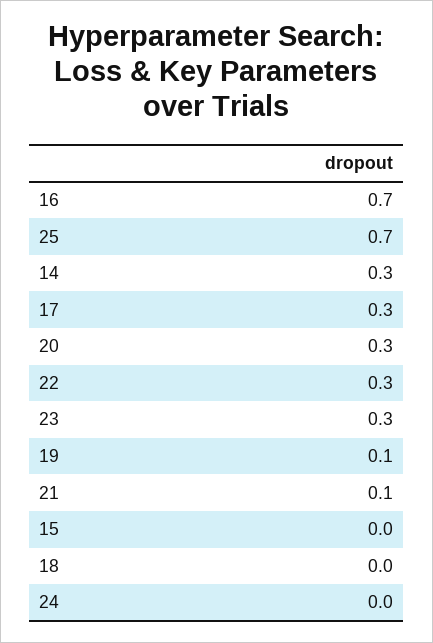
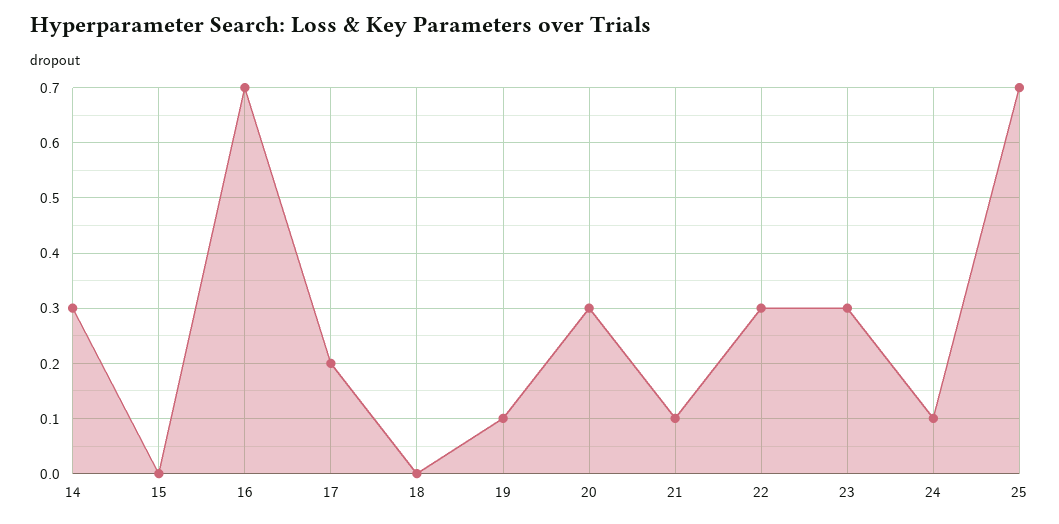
  {
    "16": 0.7,
    "25": 0.7,
    "14": 0.3,
-   "17": 0.3,
+   "17": 0.2,
    "20": 0.3,
    "22": 0.3,
    "23": 0.3,
    "19": 0.1,
    "21": 0.1,
    "15": 0,
    "18": 0,
-   "24": 0
+   "24": 0.1
  }

